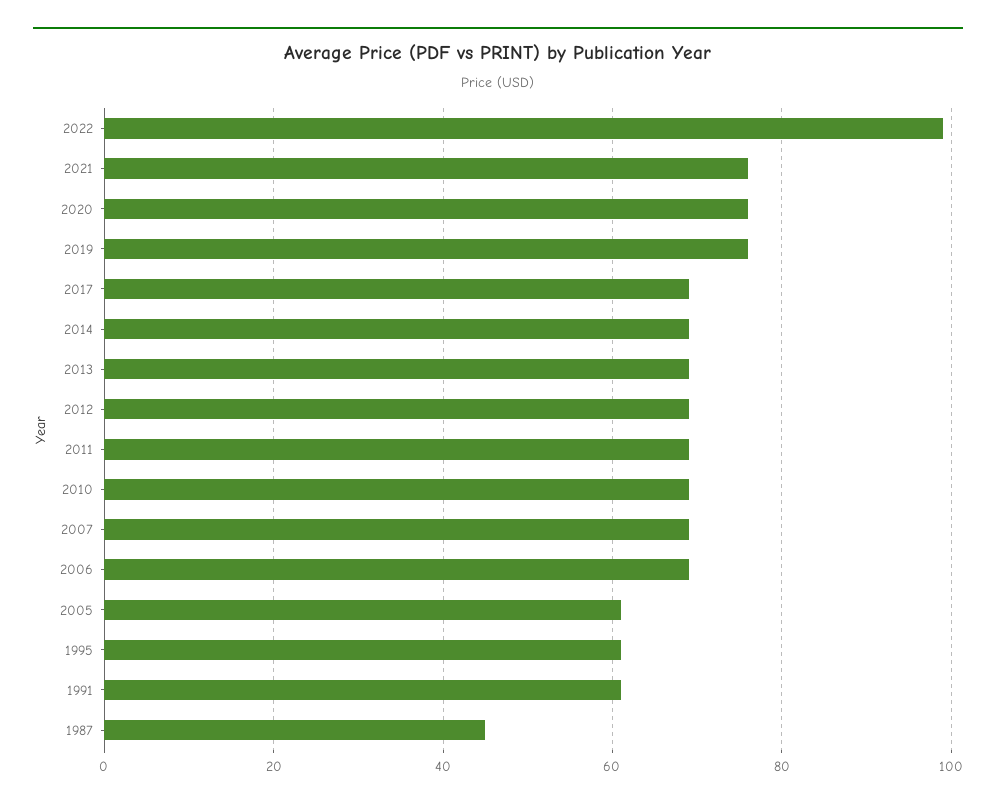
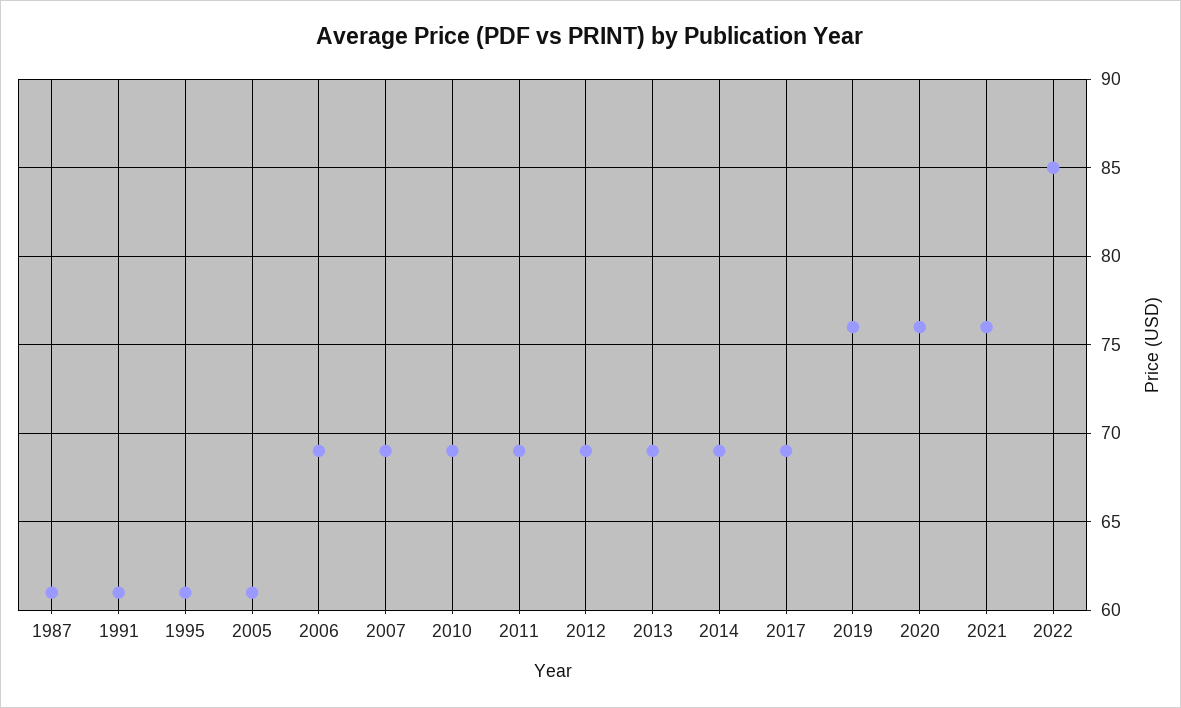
  {
-   "2022": 100,
+   "2022": 85,
    "2021": 76,
    "2020": 76,
    "2019": 76,
    "2017": 69,
    "2014": 69,
    "2013": 69,
    "2012": 69,
    "2011": 69,
    "2010": 69,
    "2007": 69,
    "2006": 69,
    "2005": 61,
    "1995": 61,
    "1991": 61,
-   "1987": 45
+   "1987": 61
  }

